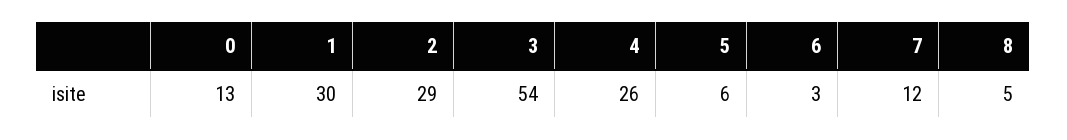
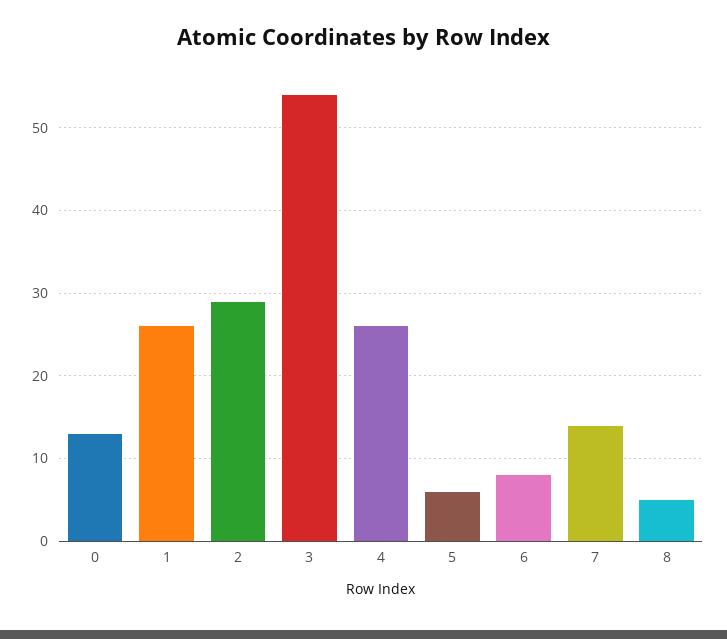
  {
    "0": 13,
-   "1": 30,
+   "1": 26,
    "2": 29,
    "3": 54,
    "4": 26,
    "5": 6,
-   "6": 3,
+   "6": 8,
-   "7": 12,
+   "7": 14,
    "8": 5
  }

